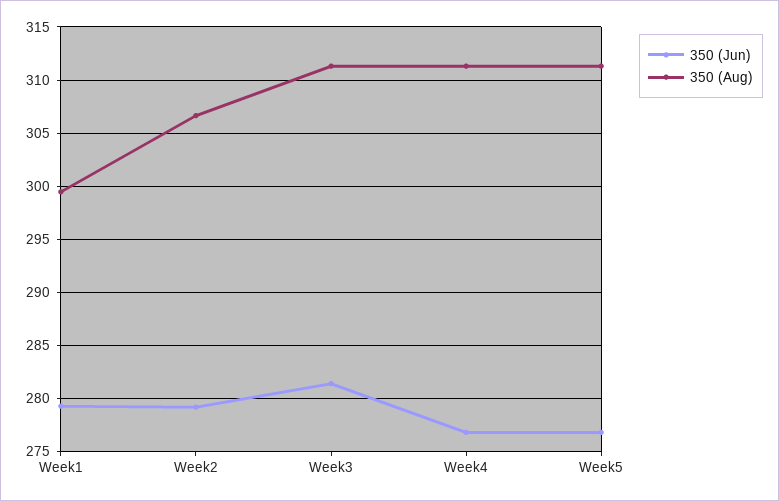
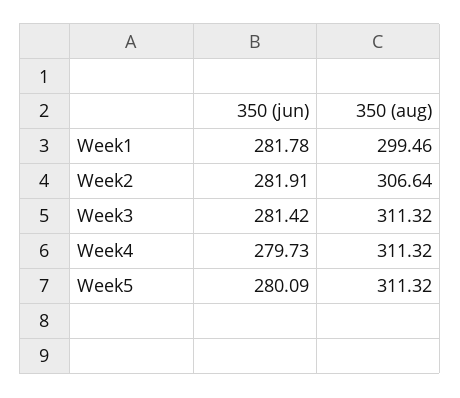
  {
    "350 (Jun)": {
-     "Week1": 279,
+     "Week1": 281.78,
-     "Week2": 279,
+     "Week2": 281.91,
      "Week3": 281.42,
-     "Week4": 277,
+     "Week4": 279.73,
-     "Week5": 277
+     "Week5": 280.09
    },
    "350 (Aug)": {
      "Week1": 299.46,
      "Week2": 306.64,
      "Week3": 311.32,
      "Week4": 311.32,
      "Week5": 311.32
    }
  }

